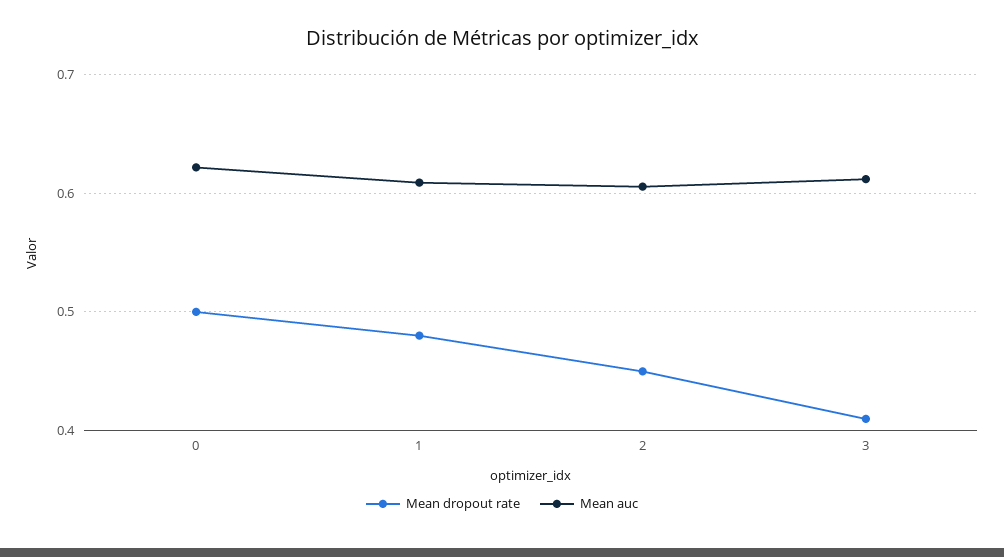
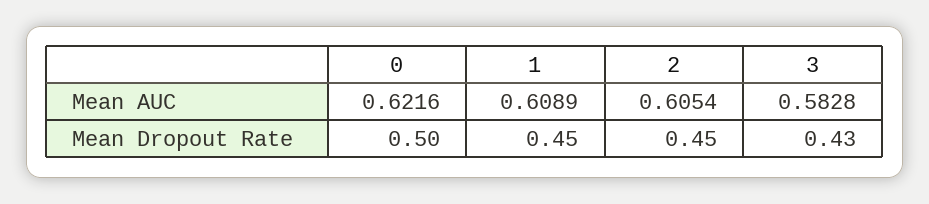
  {
    "Mean dropout rate": {
      "0": 0.5,
-     "1": 0.48,
+     "1": 0.45,
      "2": 0.45,
-     "3": 0.41
+     "3": 0.43
    },
    "Mean auc": {
      "0": 0.6216,
      "1": 0.6089,
      "2": 0.6054,
-     "3": 0.61
+     "3": 0.5828
    }
  }

